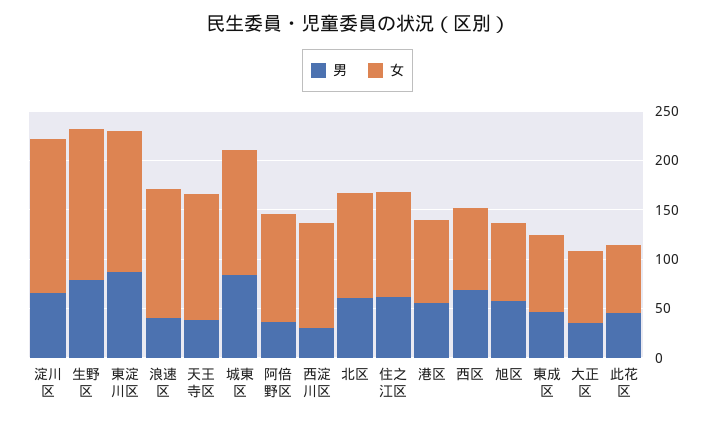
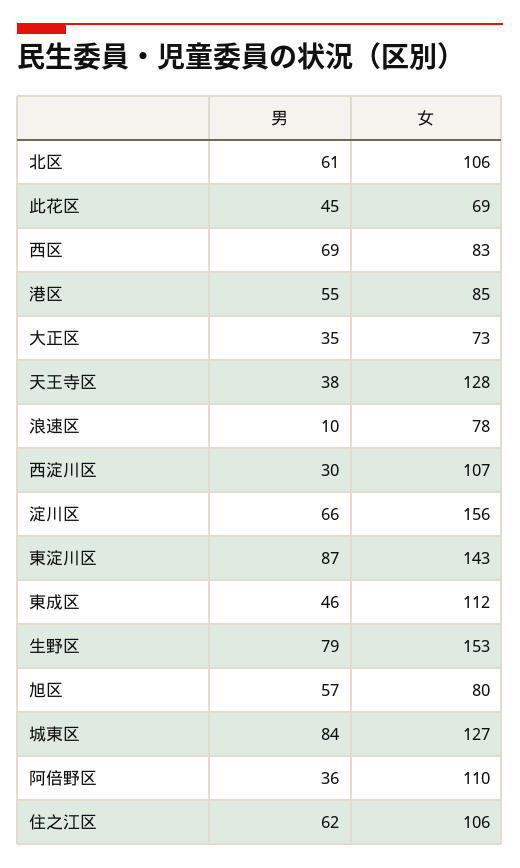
  {
    "男": {
      "淀川区": 66,
      "生野区": 79,
      "東淀川区": 87,
-     "浪速区": 40,
+     "浪速区": 10,
      "天王寺区": 38,
      "城東区": 84,
      "阿倍野区": 36,
      "西淀川区": 30,
      "北区": 61,
      "住之江区": 62,
      "港区": 55,
      "西区": 69,
      "旭区": 57,
      "東成区": 46,
      "大正区": 35,
      "此花区": 45
    },
    "女": {
      "淀川区": 156,
      "生野区": 153,
      "東淀川区": 143,
-     "浪速区": 130,
+     "浪速区": 78,
      "天王寺区": 128,
      "城東区": 127,
      "阿倍野区": 110,
      "西淀川区": 107,
      "北区": 106,
      "住之江区": 106,
      "港区": 85,
      "西区": 83,
      "旭区": 80,
-     "東成区": 80,
+     "東成区": 112,
      "大正区": 73,
      "此花区": 69
    }
  }

